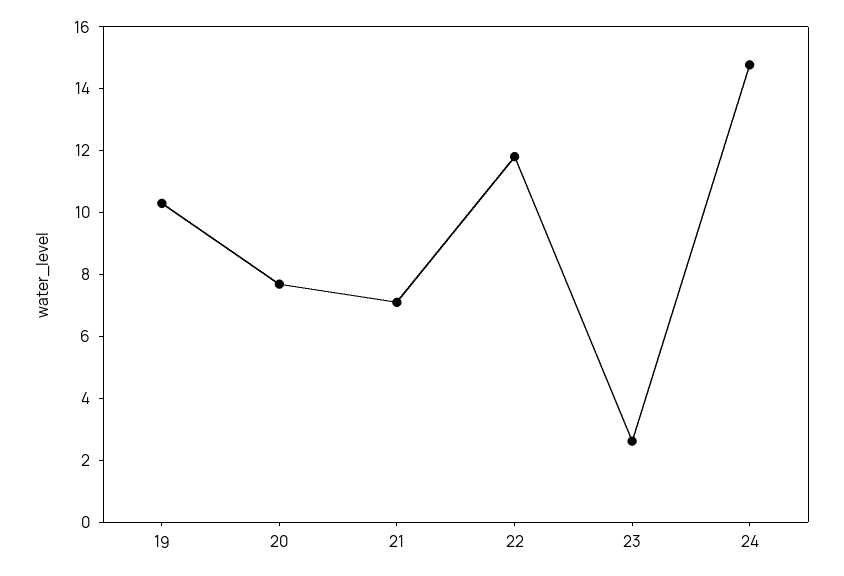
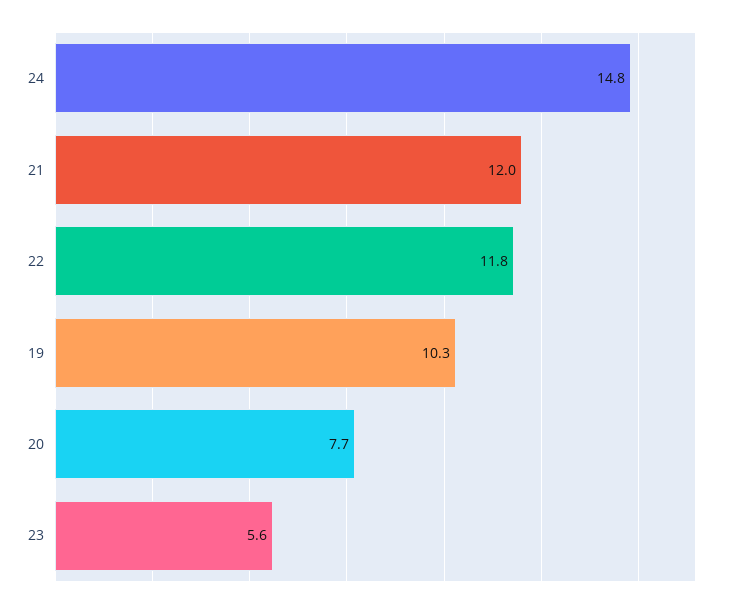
  {
    "19": 10.3,
    "20": 7.7,
-   "21": 7,
+   "21": 12,
    "22": 11.8,
-   "23": 2.5,
+   "23": 5.6,
    "24": 14.8
  }

